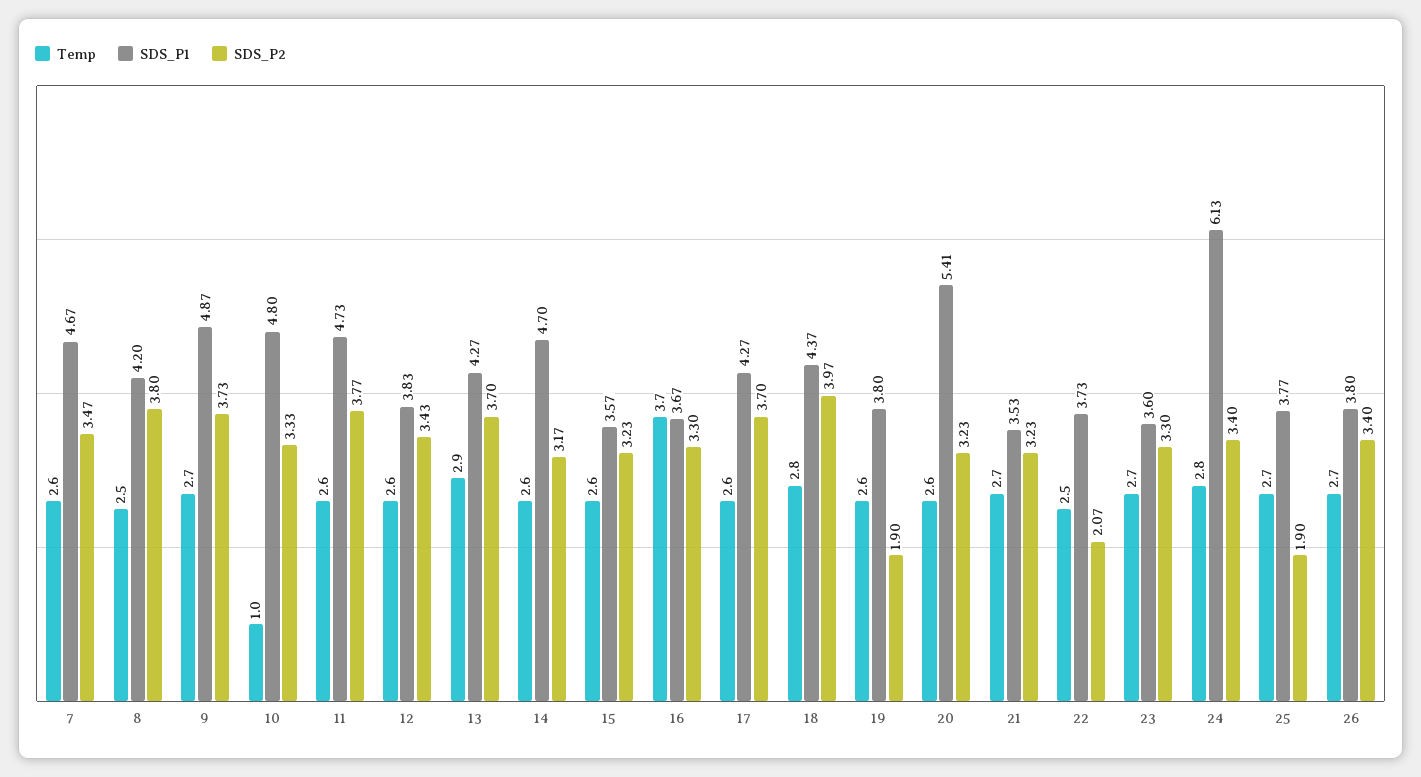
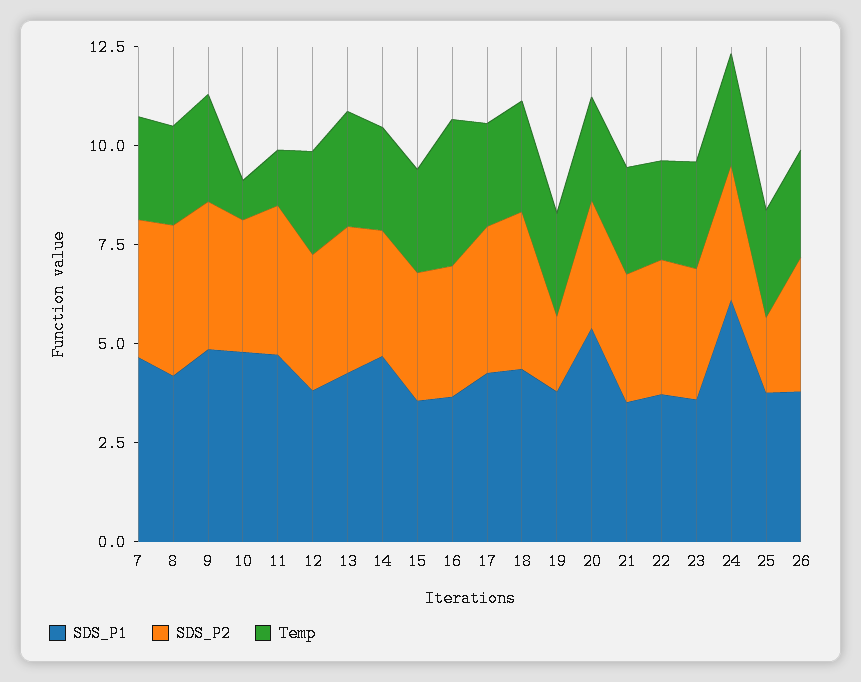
  {
    "Temp": {
      "7": 2.6,
      "8": 2.5,
      "9": 2.7,
      "10": 1,
-     "11": 2.6,
+     "11": 1.5,
      "12": 2.6,
      "13": 2.9,
      "14": 2.6,
      "15": 2.6,
      "16": 3.7,
      "17": 2.6,
      "18": 2.8,
      "19": 2.6,
      "20": 2.6,
      "21": 2.7,
      "22": 2.5,
      "23": 2.7,
      "24": 2.8,
      "25": 2.7,
      "26": 2.7
    },
    "SDS_P1": {
      "7": 4.67,
      "8": 4.2,
      "9": 4.87,
      "10": 4.8,
      "11": 4.73,
      "12": 3.83,
      "13": 4.27,
      "14": 4.7,
      "15": 3.57,
      "16": 3.67,
      "17": 4.27,
      "18": 4.37,
      "19": 3.8,
      "20": 5.41,
      "21": 3.53,
      "22": 3.73,
      "23": 3.6,
      "24": 6.13,
      "25": 3.77,
      "26": 3.8
    },
    "SDS_P2": {
      "7": 3.47,
      "8": 3.8,
      "9": 3.73,
      "10": 3.33,
      "11": 3.77,
      "12": 3.43,
      "13": 3.7,
      "14": 3.17,
      "15": 3.23,
      "16": 3.3,
      "17": 3.7,
      "18": 3.97,
      "19": 1.9,
      "20": 3.23,
      "21": 3.23,
-     "22": 2.07,
+     "22": 3.5,
      "23": 3.3,
      "24": 3.4,
      "25": 1.9,
      "26": 3.4
    }
  }

